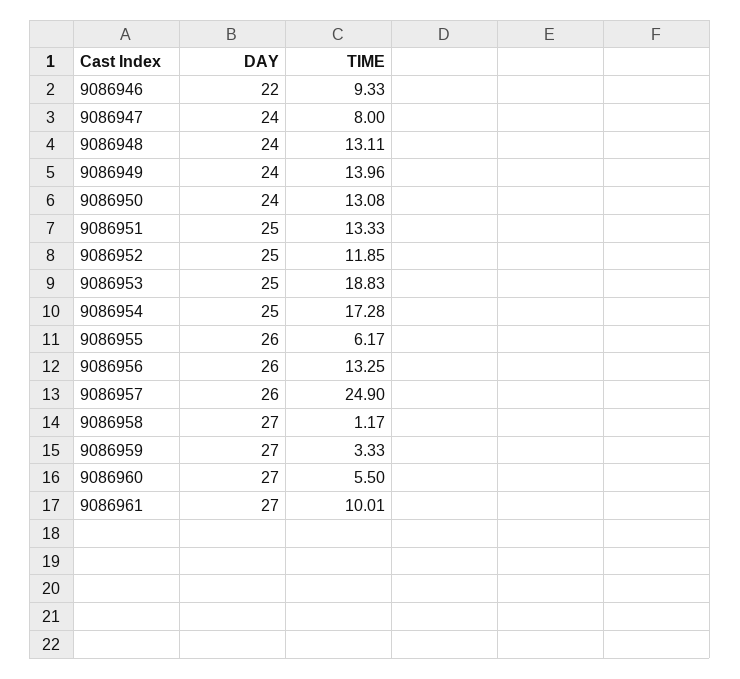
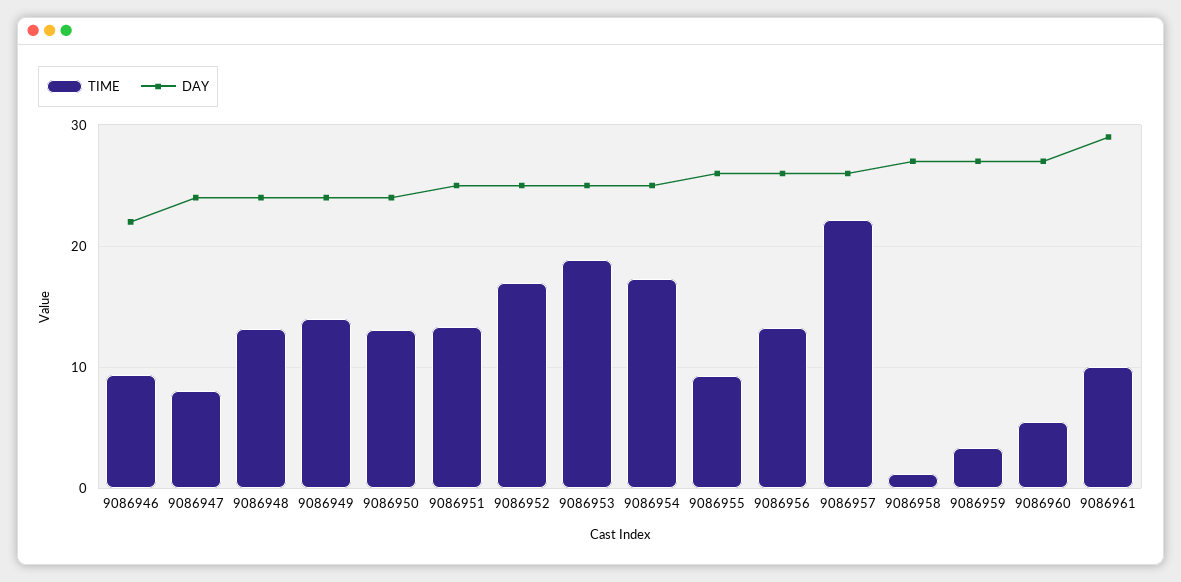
  {
    "DAY": {
      "9086946": 22,
      "9086947": 24,
      "9086948": 24,
      "9086949": 24,
      "9086950": 24,
      "9086951": 25,
      "9086952": 25,
      "9086953": 25,
      "9086954": 25,
      "9086955": 26,
      "9086956": 26,
      "9086957": 26,
      "9086958": 27,
      "9086959": 27,
      "9086960": 27,
-     "9086961": 27
+     "9086961": 29
    },
    "TIME": {
      "9086946": 9.33,
      "9086947": 8,
      "9086948": 13.11,
      "9086949": 13.96,
      "9086950": 13.08,
      "9086951": 13.33,
-     "9086952": 11.85,
+     "9086952": 17,
      "9086953": 18.83,
      "9086954": 17.28,
-     "9086955": 6.17,
+     "9086955": 9,
      "9086956": 13.25,
-     "9086957": 24.9,
+     "9086957": 22,
      "9086958": 1.17,
      "9086959": 3.33,
      "9086960": 5.5,
      "9086961": 10.01
    }
  }

